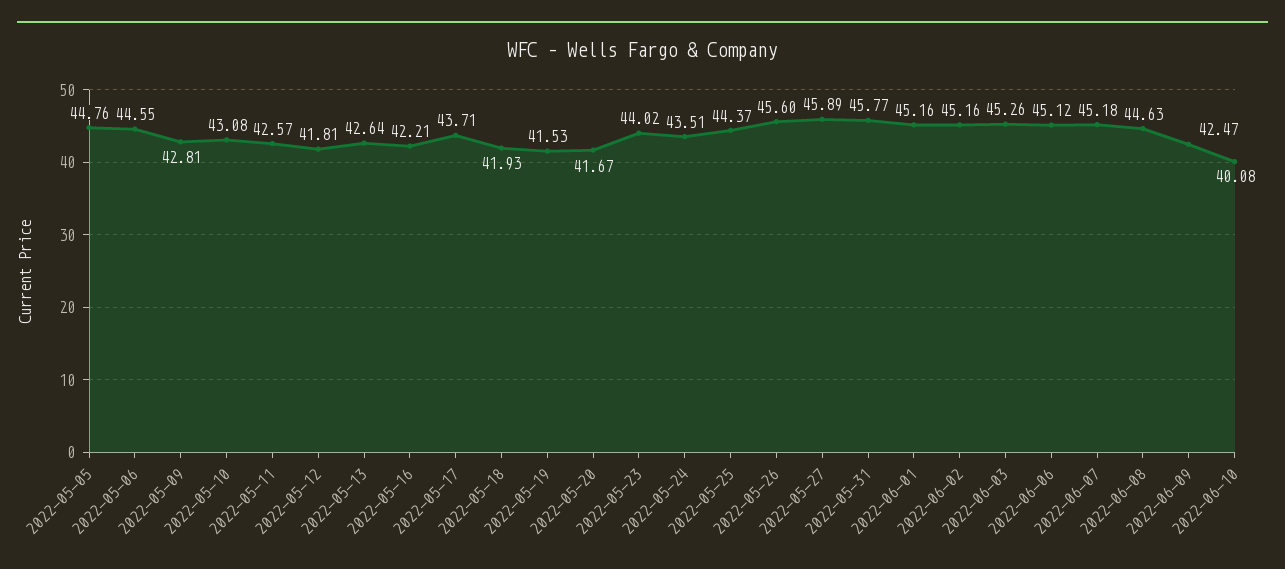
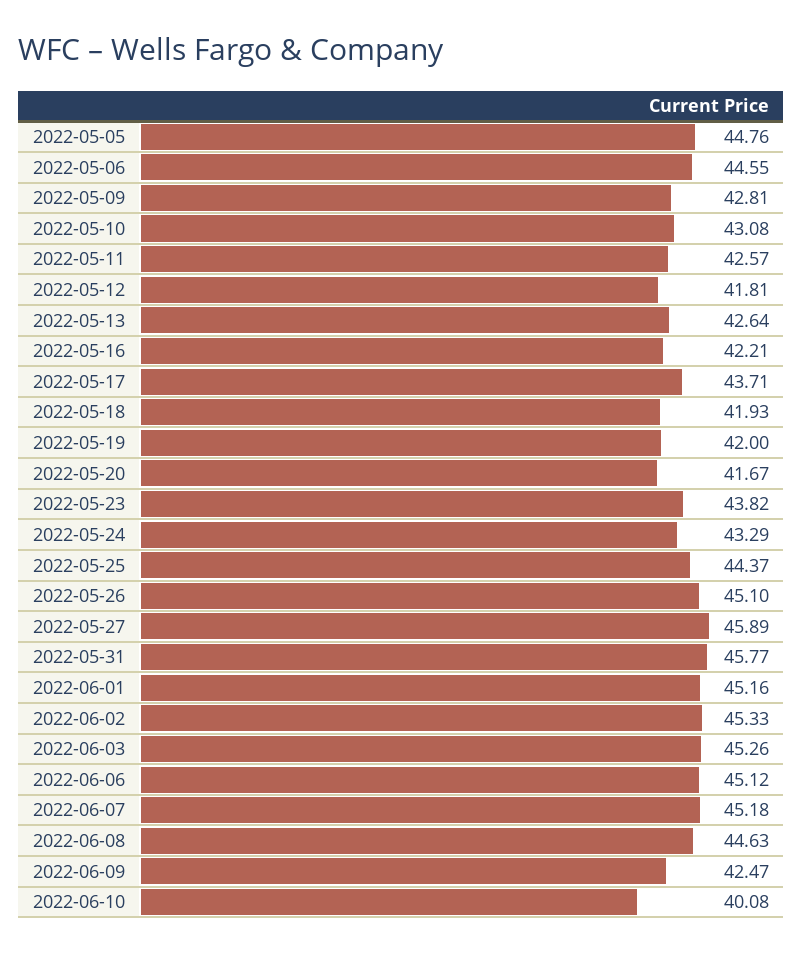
  {
    "2022-05-05": 44.76,
    "2022-05-06": 44.55,
    "2022-05-09": 42.81,
    "2022-05-10": 43.08,
    "2022-05-11": 42.57,
    "2022-05-12": 41.81,
    "2022-05-13": 42.64,
    "2022-05-16": 42.21,
    "2022-05-17": 43.71,
    "2022-05-18": 41.93,
-   "2022-05-19": 41.53,
+   "2022-05-19": 42,
    "2022-05-20": 41.67,
-   "2022-05-23": 44.02,
+   "2022-05-23": 43.82,
-   "2022-05-24": 43.51,
+   "2022-05-24": 43.29,
    "2022-05-25": 44.37,
-   "2022-05-26": 45.6,
+   "2022-05-26": 45.1,
    "2022-05-27": 45.89,
    "2022-05-31": 45.77,
    "2022-06-01": 45.16,
-   "2022-06-02": 45.16,
+   "2022-06-02": 45.33,
    "2022-06-03": 45.26,
    "2022-06-06": 45.12,
    "2022-06-07": 45.18,
    "2022-06-08": 44.63,
    "2022-06-09": 42.47,
    "2022-06-10": 40.08
  }

